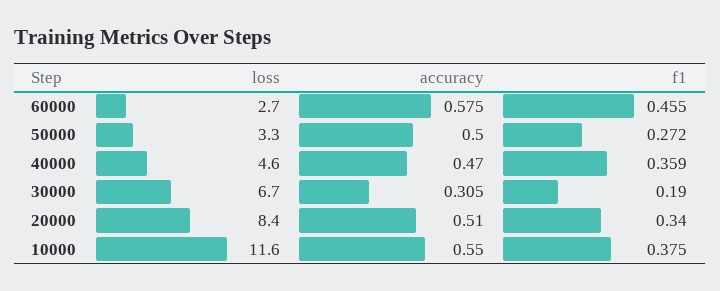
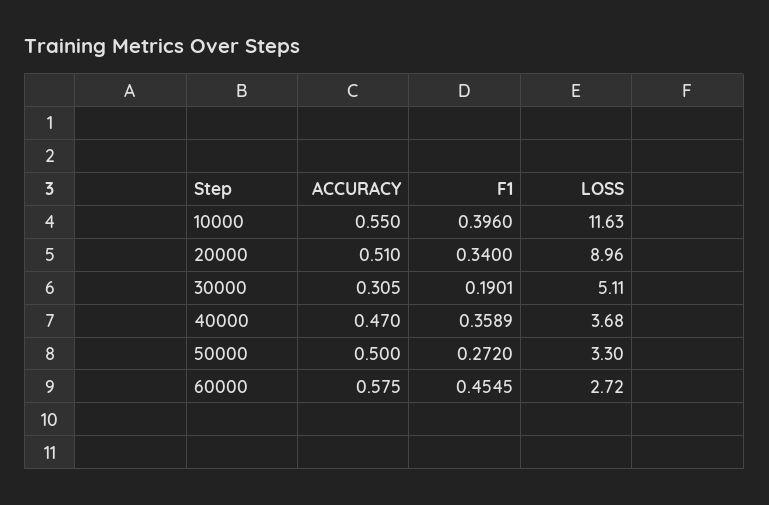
  {
    "loss": {
      "60000": 2.72,
      "50000": 3.3,
-     "40000": 4.6,
+     "40000": 3.68,
-     "30000": 6.7,
+     "30000": 5.11,
-     "20000": 8.4,
+     "20000": 8.96,
      "10000": 11.63
    },
    "accuracy": {
      "60000": 0.575,
      "50000": 0.5,
      "40000": 0.47,
      "30000": 0.305,
      "20000": 0.51,
      "10000": 0.55
    },
    "f1": {
      "60000": 0.4545,
      "50000": 0.272,
      "40000": 0.3589,
      "30000": 0.1901,
      "20000": 0.34,
-     "10000": 0.375
+     "10000": 0.396
    }
  }

